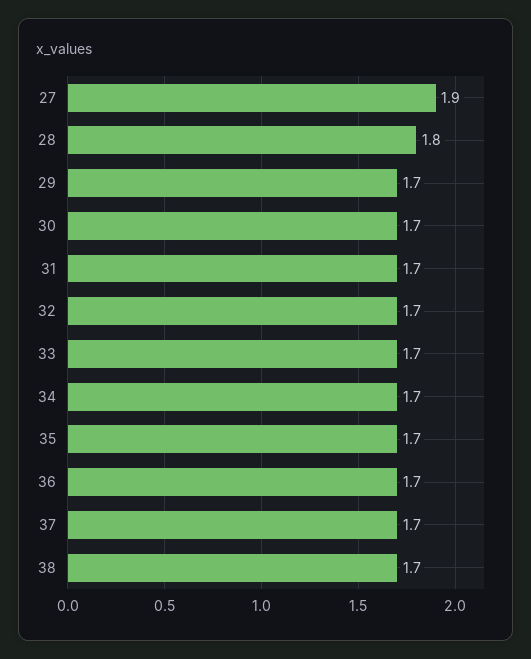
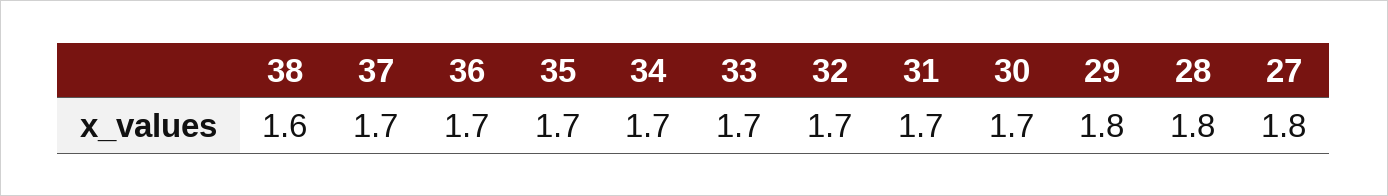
  {
-   "27": 1.9,
+   "27": 1.8,
    "28": 1.8,
-   "29": 1.7,
+   "29": 1.8,
    "30": 1.7,
    "31": 1.7,
    "32": 1.7,
    "33": 1.7,
    "34": 1.7,
    "35": 1.7,
    "36": 1.7,
    "37": 1.7,
-   "38": 1.7
+   "38": 1.6
  }

